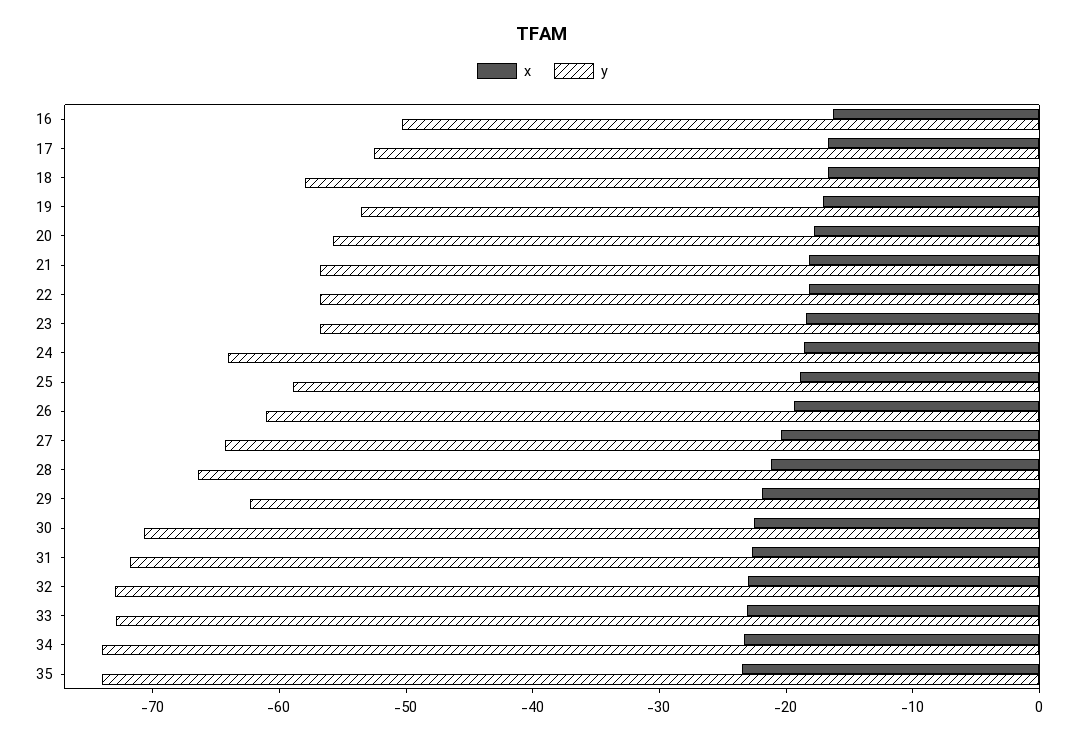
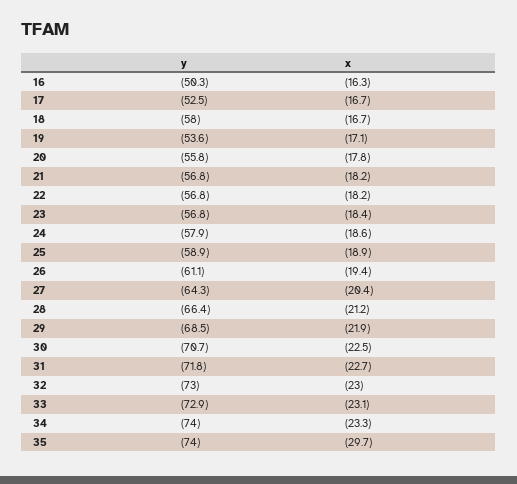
  {
    "x": {
      "16": -16.3,
      "17": -16.7,
      "18": -16.7,
      "19": -17.1,
      "20": -17.8,
      "21": -18.2,
      "22": -18.2,
      "23": -18.4,
      "24": -18.6,
      "25": -18.9,
      "26": -19.4,
      "27": -20.4,
      "28": -21.2,
      "29": -21.9,
      "30": -22.5,
      "31": -22.7,
      "32": -23,
      "33": -23.1,
      "34": -23.3,
-     "35": -24
+     "35": -29.7
    },
    "y": {
      "16": -50.3,
      "17": -52.5,
      "18": -58,
      "19": -53.6,
      "20": -55.8,
      "21": -56.8,
      "22": -56.8,
      "23": -56.8,
-     "24": -64,
+     "24": -57.9,
      "25": -58.9,
      "26": -61.1,
      "27": -64.3,
      "28": -66.4,
-     "29": -62,
+     "29": -68.5,
      "30": -70.7,
      "31": -71.8,
      "32": -73,
      "33": -72.9,
      "34": -74,
      "35": -74
    }
  }

